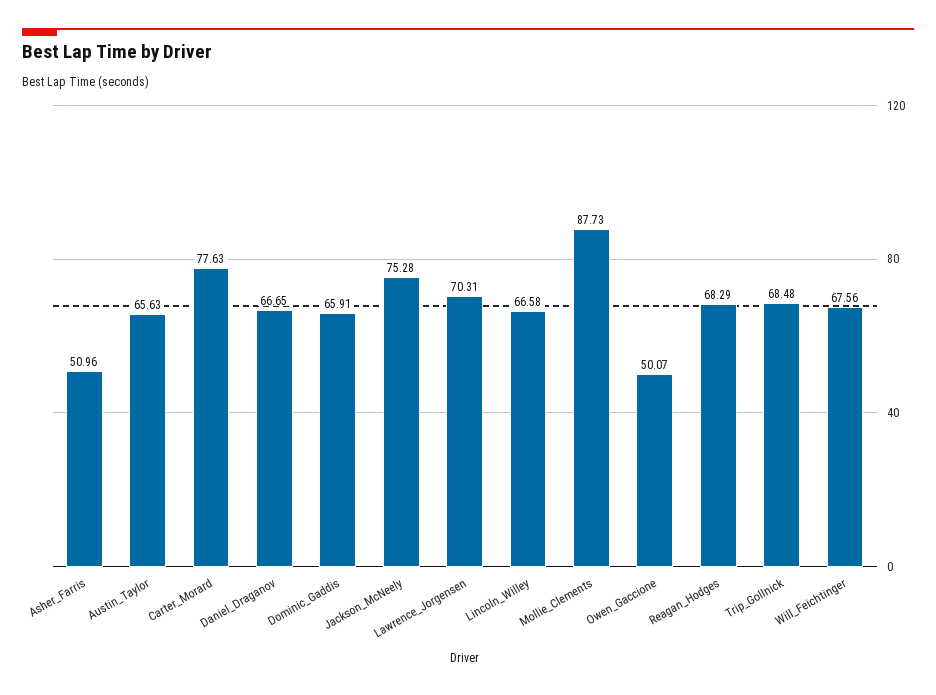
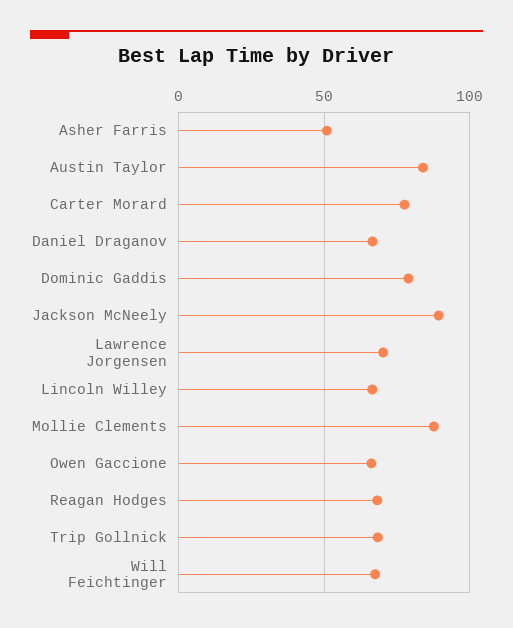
  {
    "Asher_Farris": 50.96,
-   "Austin_Taylor": 65.63,
+   "Austin_Taylor": 85,
    "Carter_Morard": 77.63,
    "Daniel_Draganov": 66.65,
-   "Dominic_Gaddis": 65.91,
+   "Dominic_Gaddis": 80,
-   "Jackson_McNeely": 75.28,
+   "Jackson_McNeely": 90,
    "Lawrence_Jorgensen": 70.31,
    "Lincoln_Willey": 66.58,
    "Mollie_Clements": 87.73,
-   "Owen_Gaccione": 50.07,
+   "Owen_Gaccione": 65,
    "Reagan_Hodges": 68.29,
    "Trip_Gollnick": 68.48,
    "Will_Feichtinger": 67.56
  }

